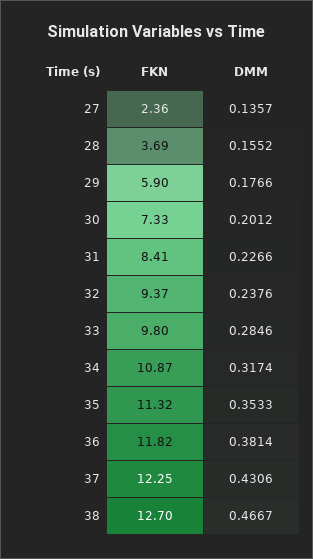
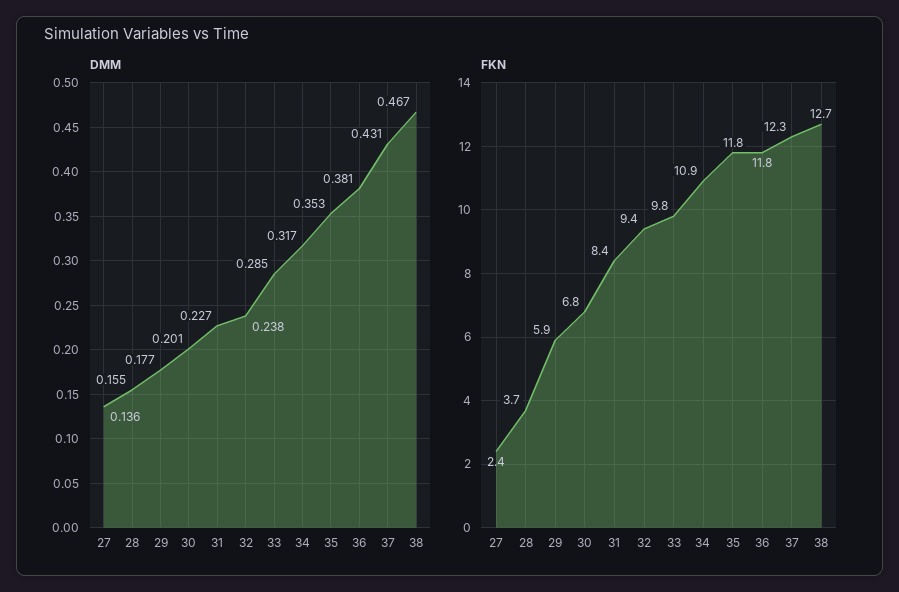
  {
    "FKN": {
      "27": 2.36,
      "28": 3.69,
      "29": 5.9,
-     "30": 7.33,
+     "30": 6.8,
      "31": 8.41,
      "32": 9.37,
      "33": 9.8,
      "34": 10.87,
-     "35": 11.32,
+     "35": 11.8,
      "36": 11.82,
      "37": 12.25,
      "38": 12.7
    },
    "DMM": {
      "27": 0.1357,
      "28": 0.1552,
      "29": 0.1766,
      "30": 0.2012,
      "31": 0.2266,
      "32": 0.2376,
      "33": 0.2846,
      "34": 0.3174,
      "35": 0.3533,
      "36": 0.3814,
      "37": 0.4306,
      "38": 0.4667
    }
  }

